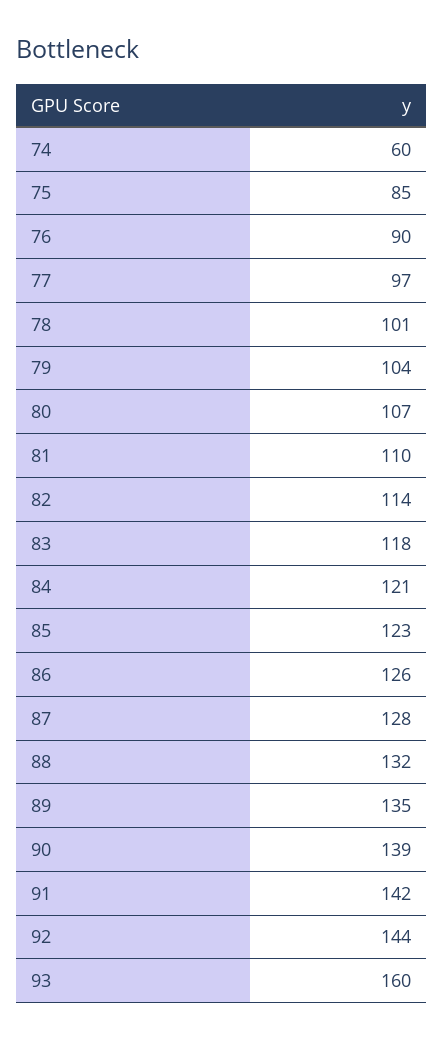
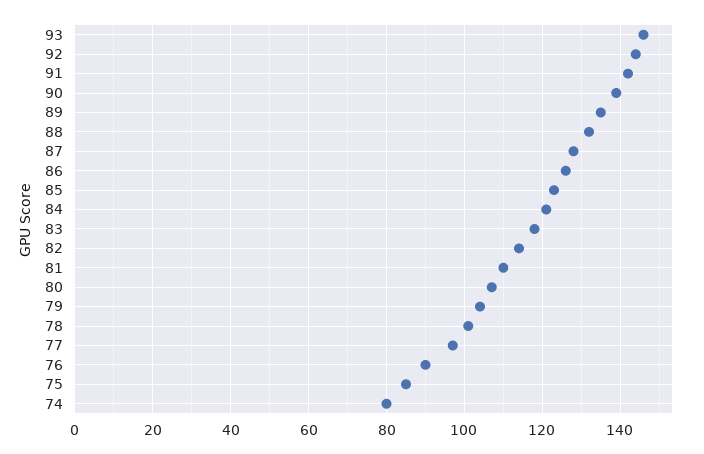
  {
-   "74": 60,
+   "74": 80,
    "75": 85,
    "76": 90,
    "77": 97,
    "78": 101,
    "79": 104,
    "80": 107,
    "81": 110,
    "82": 114,
    "83": 118,
    "84": 121,
    "85": 123,
    "86": 126,
    "87": 128,
    "88": 132,
    "89": 135,
    "90": 139,
    "91": 142,
    "92": 144,
-   "93": 160
+   "93": 145
  }

